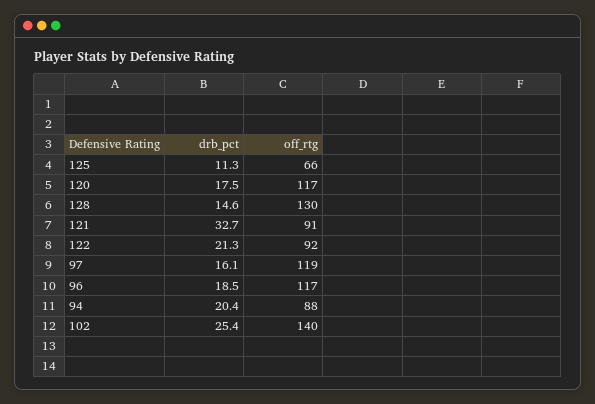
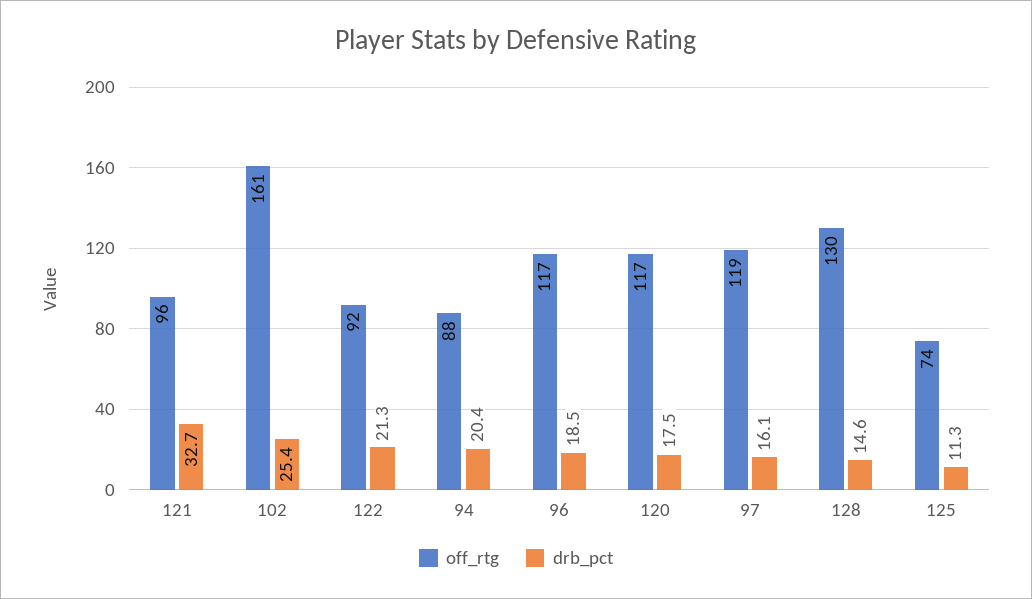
  {
    "drb_pct": {
      "125": 11.3,
      "120": 17.5,
      "128": 14.6,
      "121": 32.7,
      "122": 21.3,
      "97": 16.1,
      "96": 18.5,
      "94": 20.4,
      "102": 25.4
    },
    "off_rtg": {
-     "125": 66,
+     "125": 74,
      "120": 117,
      "128": 130,
-     "121": 91,
+     "121": 96,
      "122": 92,
      "97": 119,
      "96": 117,
      "94": 88,
-     "102": 140
+     "102": 161
    }
  }

